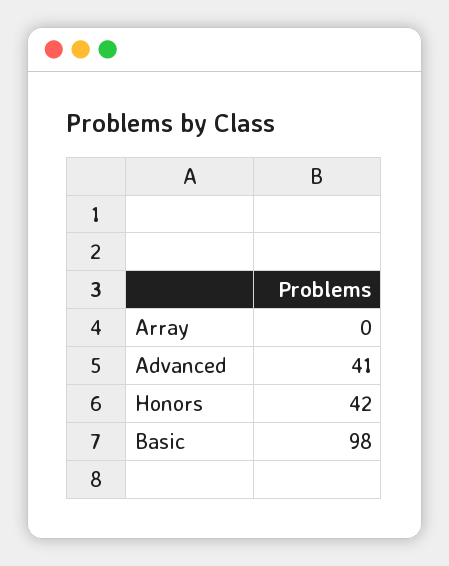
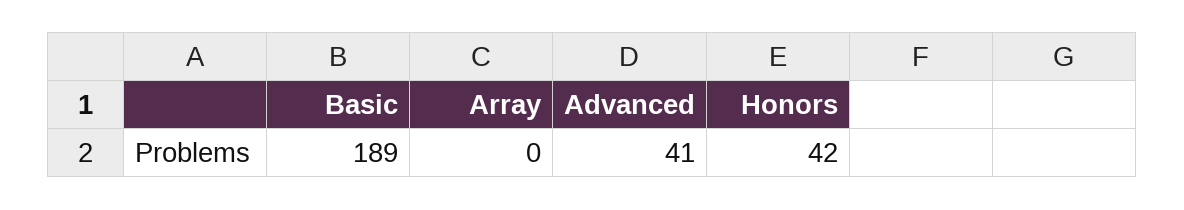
  {
    "Array": 0,
    "Advanced": 41,
    "Honors": 42,
-   "Basic": 98
+   "Basic": 189
  }

